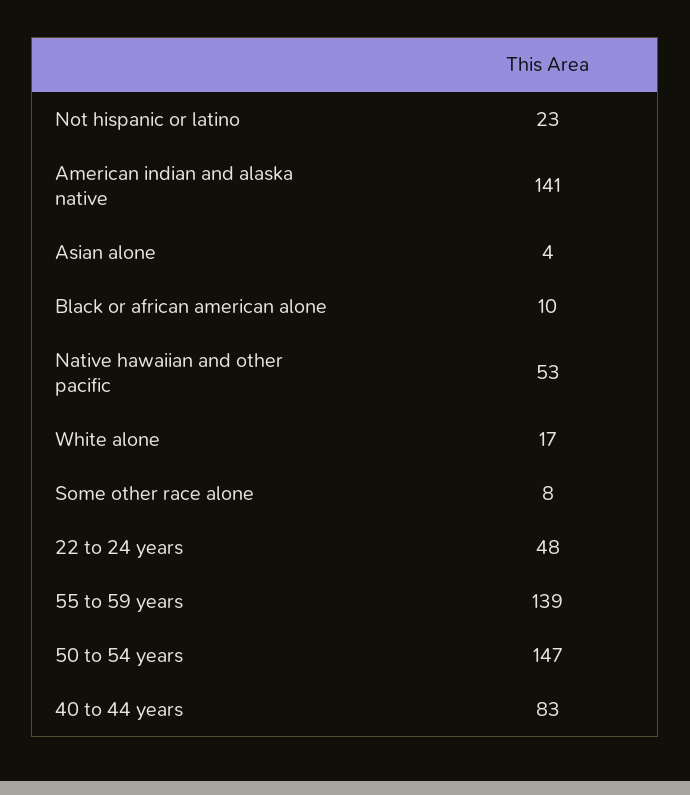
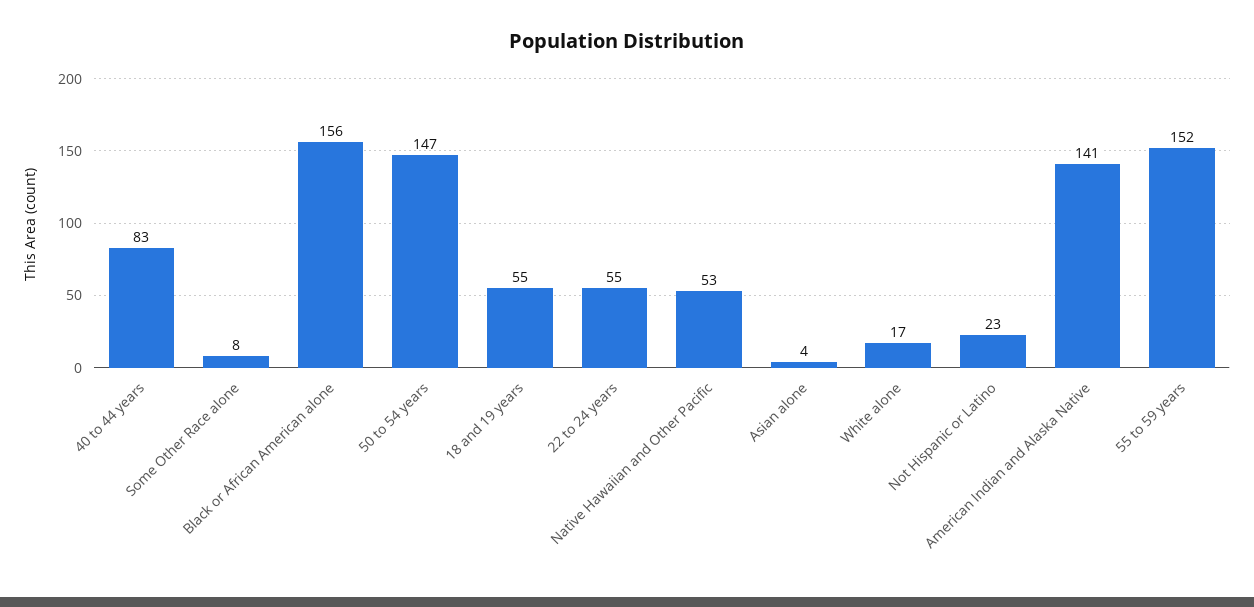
  {
    "Not hispanic or latino": 23,
    "American indian and alaska native": 141,
    "Asian alone": 4,
-   "Black or african american alone": 10,
+   "Black or african american alone": 156,
    "Native hawaiian and other pacific": 53,
    "White alone": 17,
    "Some other race alone": 8,
-   "22 to 24 years": 48,
+   "22 to 24 years": 55,
-   "55 to 59 years": 139,
+   "55 to 59 years": 152,
    "50 to 54 years": 147,
-   "40 to 44 years": 83
+   "40 to 44 years": 83,
+   "18 and 19 years": 55
  }

